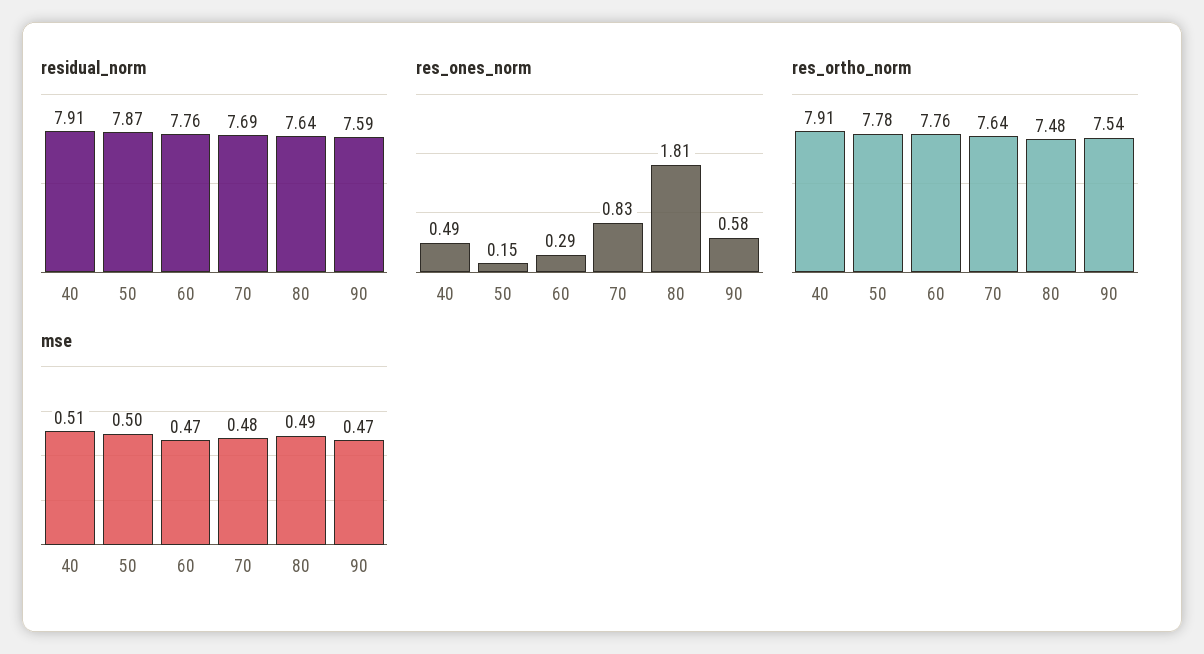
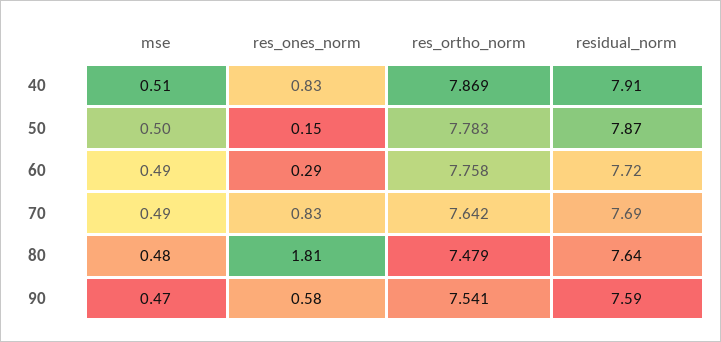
  {
    "residual_norm": {
      "40": 7.91,
      "50": 7.87,
-     "60": 7.76,
+     "60": 7.72,
      "70": 7.69,
      "80": 7.64,
      "90": 7.59
    },
    "res_ones_norm": {
-     "40": 0.49,
+     "40": 0.83,
      "50": 0.15,
      "60": 0.29,
      "70": 0.83,
      "80": 1.81,
      "90": 0.58
    },
    "res_ortho_norm": {
-     "40": 7.91,
+     "40": 7.869,
      "50": 7.783,
      "60": 7.758,
      "70": 7.642,
      "80": 7.479,
      "90": 7.541
    },
    "mse": {
      "40": 0.51,
      "50": 0.5,
-     "60": 0.47,
+     "60": 0.49,
-     "70": 0.48,
+     "70": 0.49,
-     "80": 0.49,
+     "80": 0.48,
      "90": 0.47
    }
  }

